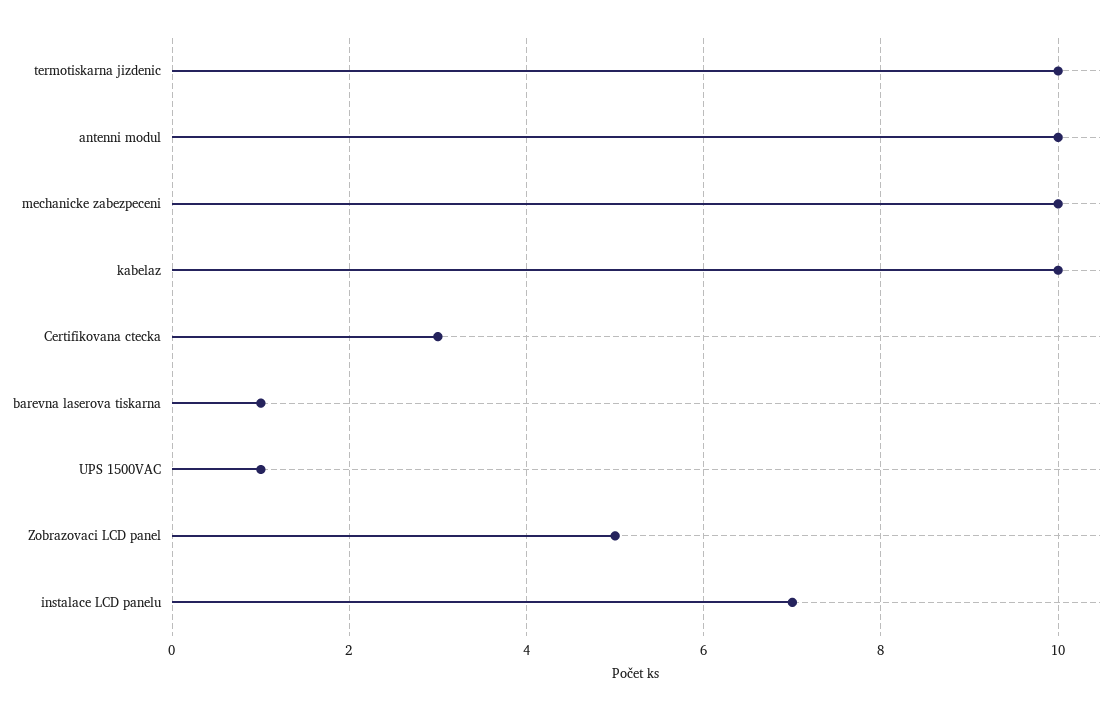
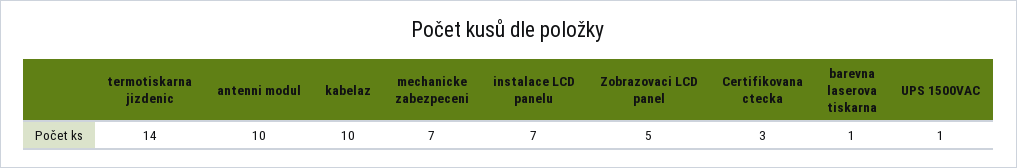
  {
-   "termotiskarna jizdenic": 10,
+   "termotiskarna jizdenic": 14,
    "antenni modul": 10,
-   "mechanicke zabezpeceni": 10,
+   "mechanicke zabezpeceni": 7,
    "kabelaz": 10,
    "Certifikovana ctecka": 3,
    "barevna laserova tiskarna": 1,
    "UPS 1500VAC": 1,
    "Zobrazovaci LCD panel": 5,
    "instalace LCD panelu": 7
  }

